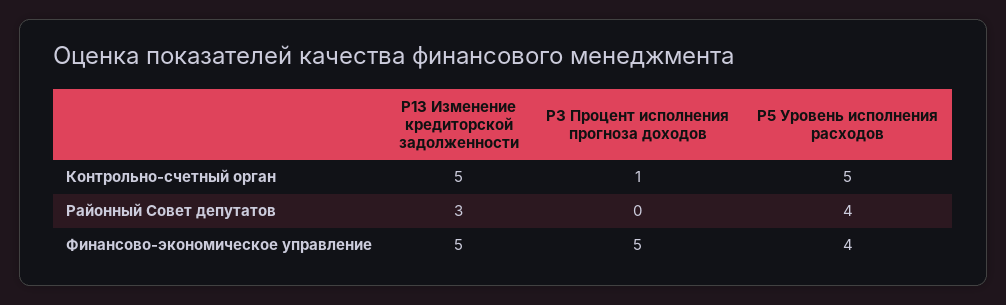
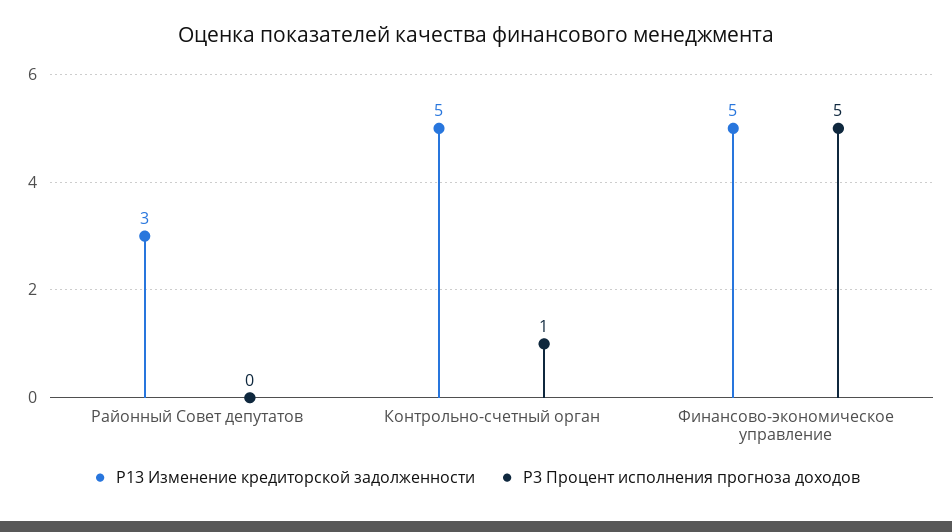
  {
    "Р13 Изменение кредиторской задолженности": {
      "Контрольно-счетный орган": 5,
      "Районный Совет депутатов": 3,
      "Финансово-экономическое управление": 5
    },
    "Р3 Процент исполнения прогноза доходов": {
      "Контрольно-счетный орган": 1,
      "Районный Совет депутатов": 0,
      "Финансово-экономическое управление": 5
-   },
+   }
-   "Р5 Уровень исполнения расходов": {
-     "Контрольно-счетный орган": 5,
-     "Районный Совет депутатов": 4,
-     "Финансово-экономическое управление": 4
-   }
  }

